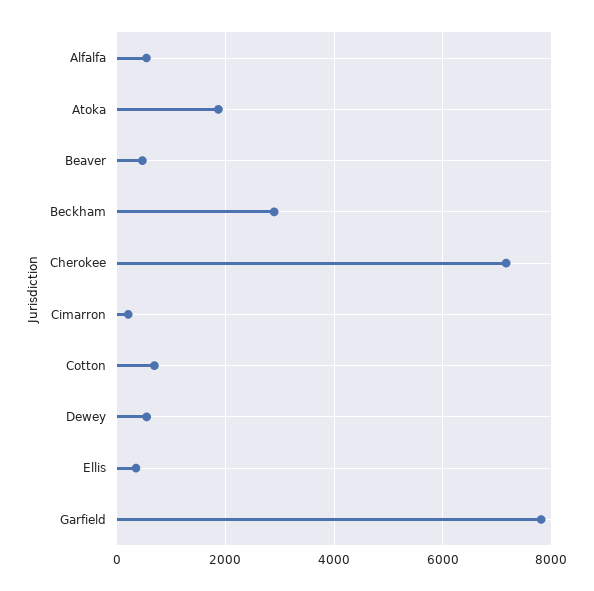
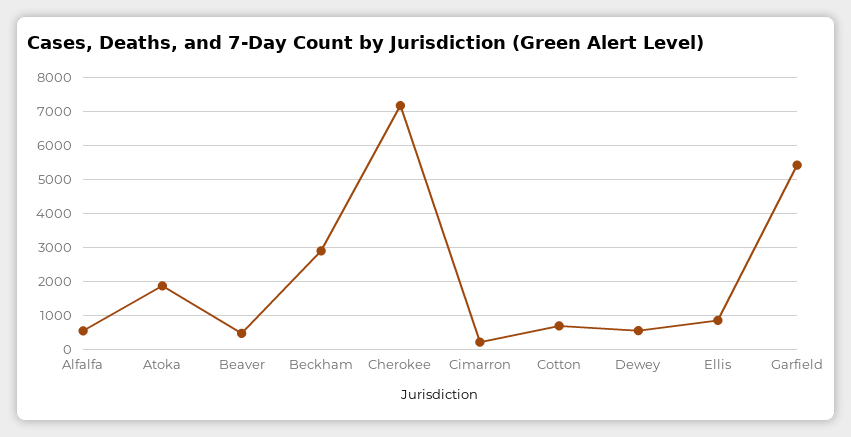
  {
    "Alfalfa": 600,
    "Atoka": 1800,
    "Beaver": 400,
    "Beckham": 2800,
    "Cherokee": 7200,
    "Cimarron": 200,
    "Cotton": 600,
    "Dewey": 600,
-   "Ellis": 400,
+   "Ellis": 800,
-   "Garfield": 7800
+   "Garfield": 5400
  }

